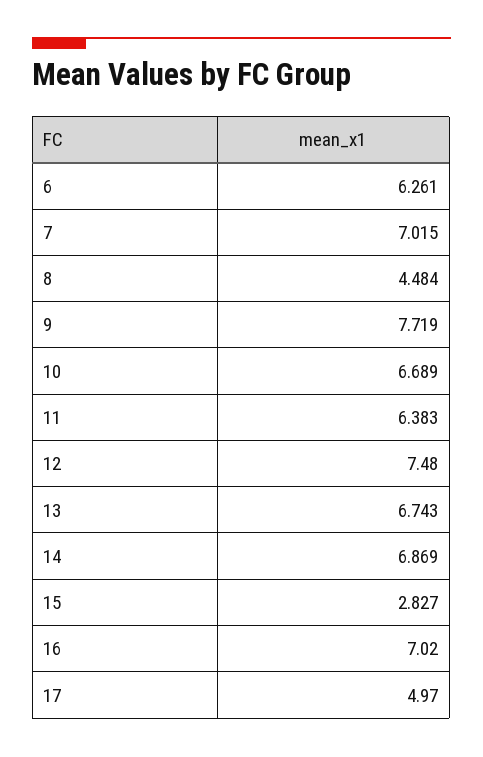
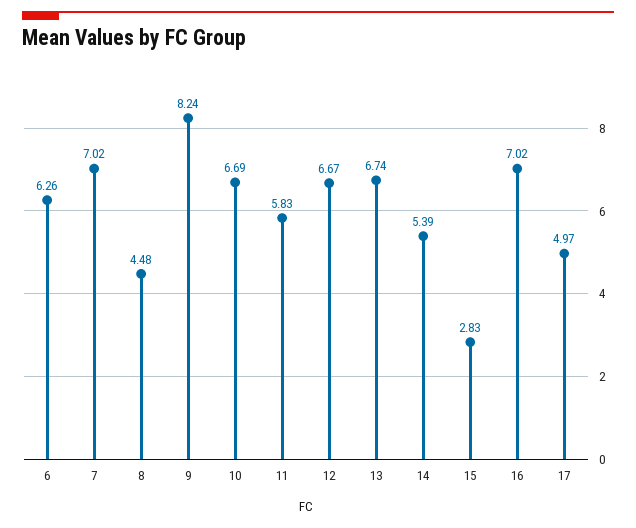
  {
    "6": 6.261,
    "7": 7.015,
    "8": 4.484,
-   "9": 7.719,
+   "9": 8.24,
    "10": 6.689,
-   "11": 6.383,
+   "11": 5.83,
-   "12": 7.48,
+   "12": 6.67,
    "13": 6.743,
-   "14": 6.869,
+   "14": 5.39,
    "15": 2.827,
    "16": 7.02,
    "17": 4.97
  }

